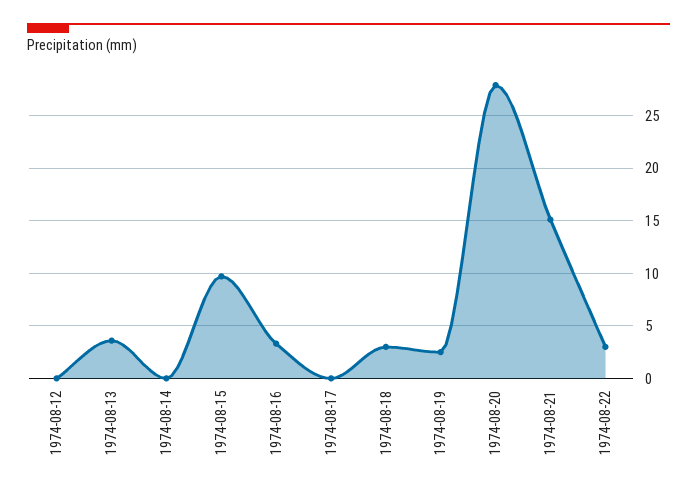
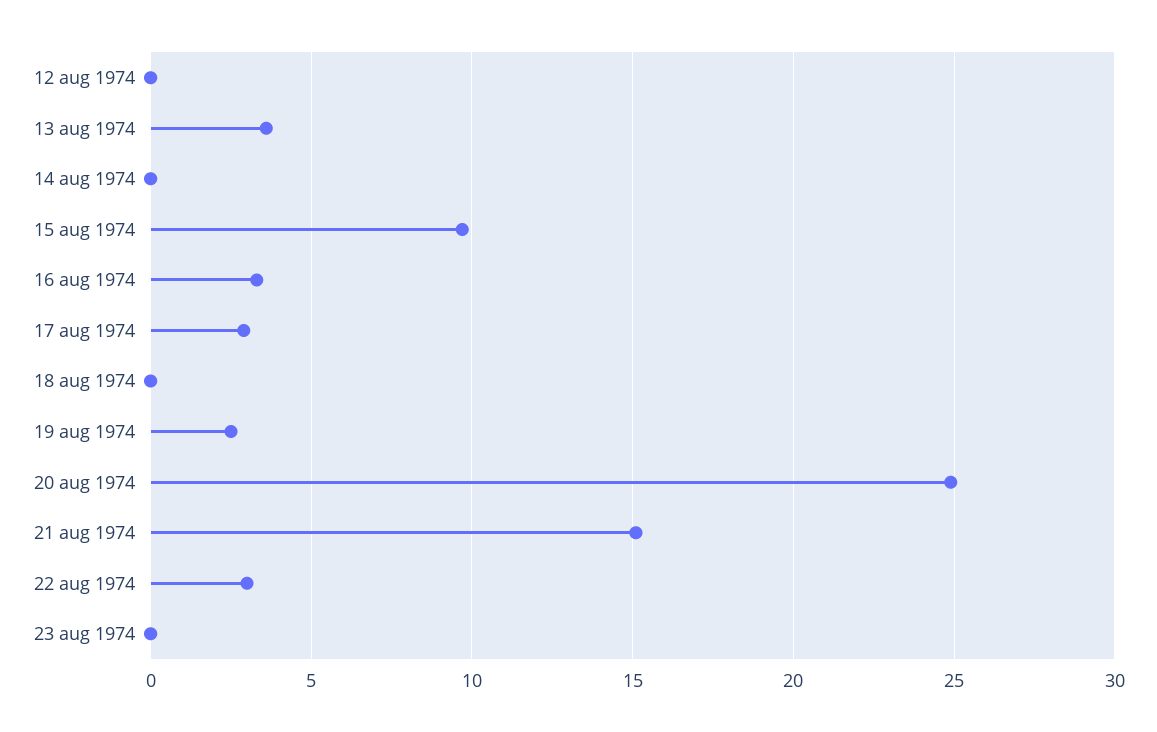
  {
    "1974-08-12": 0,
    "1974-08-13": 3.5,
    "1974-08-14": 0,
    "1974-08-15": 9.5,
    "1974-08-16": 3.5,
-   "1974-08-17": 0,
+   "1974-08-17": 3,
-   "1974-08-18": 3,
+   "1974-08-18": 0,
    "1974-08-19": 2.5,
-   "1974-08-20": 28,
+   "1974-08-20": 25,
    "1974-08-21": 15,
-   "1974-08-22": 3
+   "1974-08-22": 3,
+   "23 aug 1974": 0
  }

